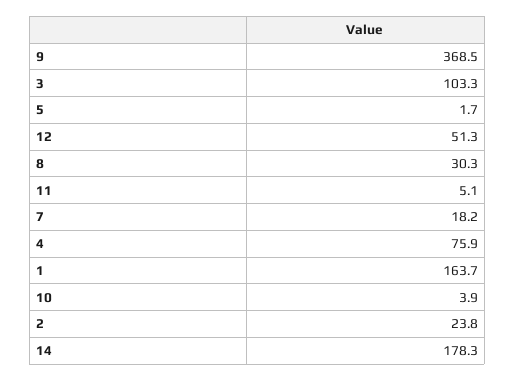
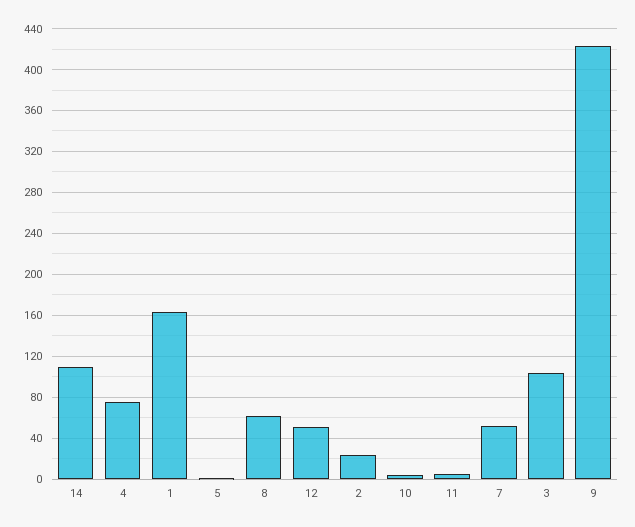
  {
-   "9": 368.5,
+   "9": 420,
    "3": 103.3,
    "5": 1.7,
    "12": 51.3,
-   "8": 30.3,
+   "8": 60,
    "11": 5.1,
-   "7": 18.2,
+   "7": 50,
    "4": 75.9,
    "1": 163.7,
    "10": 3.9,
    "2": 23.8,
-   "14": 178.3
+   "14": 110
  }

